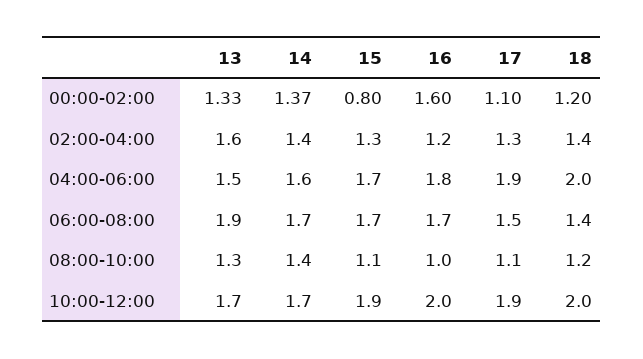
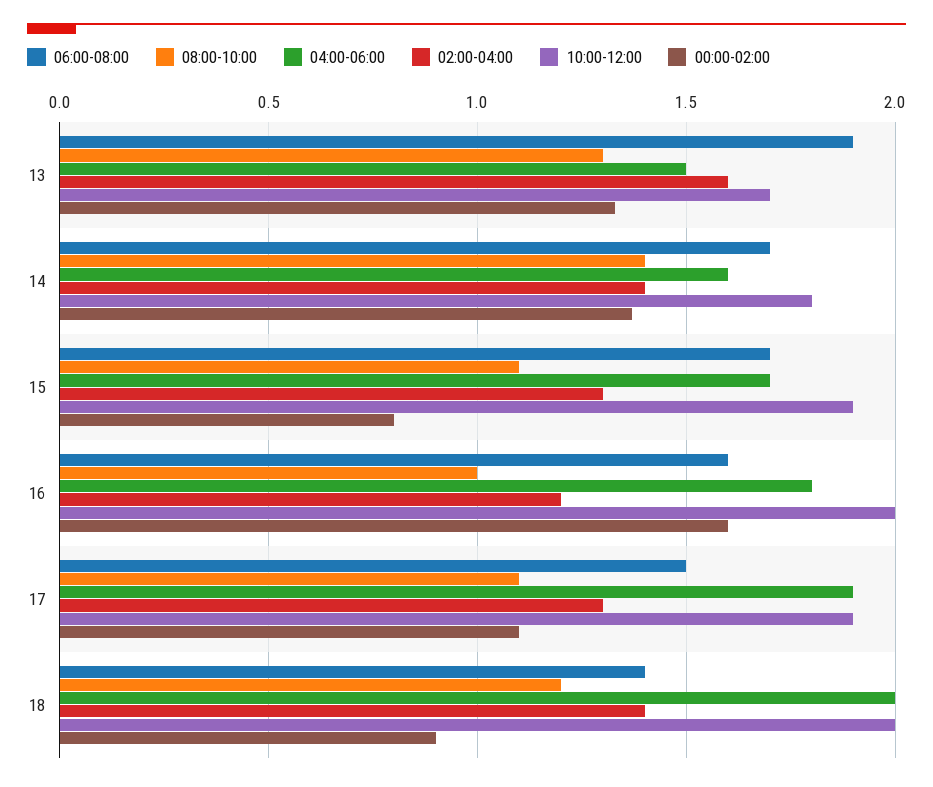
  {
    "00:00-02:00": {
      "13": 1.33,
      "14": 1.37,
      "15": 0.8,
      "16": 1.6,
      "17": 1.1,
-     "18": 1.2
+     "18": 0.9
    },
    "02:00-04:00": {
      "13": 1.6,
      "14": 1.4,
      "15": 1.3,
      "16": 1.2,
      "17": 1.3,
      "18": 1.4
    },
    "04:00-06:00": {
      "13": 1.5,
      "14": 1.6,
      "15": 1.7,
      "16": 1.8,
      "17": 1.9,
      "18": 2
    },
    "06:00-08:00": {
      "13": 1.9,
      "14": 1.7,
      "15": 1.7,
-     "16": 1.7,
+     "16": 1.6,
      "17": 1.5,
      "18": 1.4
    },
    "08:00-10:00": {
      "13": 1.3,
      "14": 1.4,
      "15": 1.1,
      "16": 1,
      "17": 1.1,
      "18": 1.2
    },
    "10:00-12:00": {
      "13": 1.7,
-     "14": 1.7,
+     "14": 1.8,
      "15": 1.9,
      "16": 2,
      "17": 1.9,
      "18": 2
    }
  }

